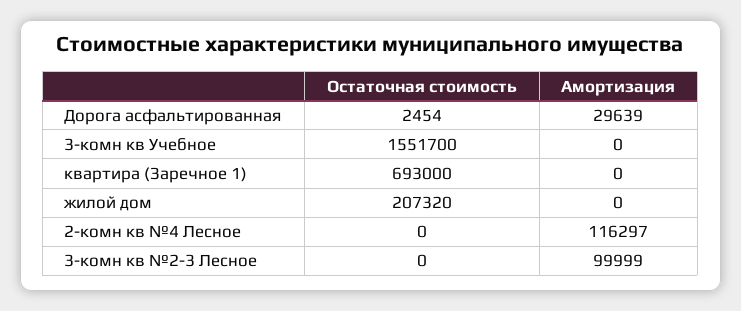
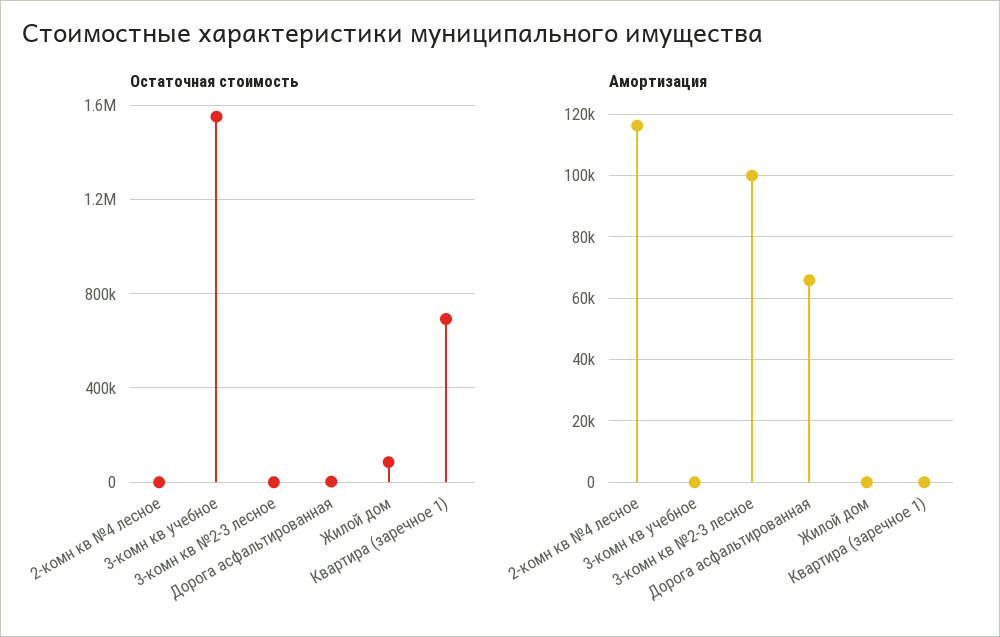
  {
    "Остаточная стоимость": {
      "Дорога асфальтированная": 2454,
      "3-комн кв Учебное": 1551700,
      "квартира (Заречное 1)": 693000,
-     "жилой дом": 207320,
+     "жилой дом": 100000,
      "2-комн кв №4 Лесное": 0,
      "3-комн кв №2-3 Лесное": 0
    },
    "Амортизация": {
-     "Дорога асфальтированная": 29639,
+     "Дорога асфальтированная": 66000,
      "3-комн кв Учебное": 0,
      "квартира (Заречное 1)": 0,
      "жилой дом": 0,
      "2-комн кв №4 Лесное": 116297,
      "3-комн кв №2-3 Лесное": 99999
    }
  }

